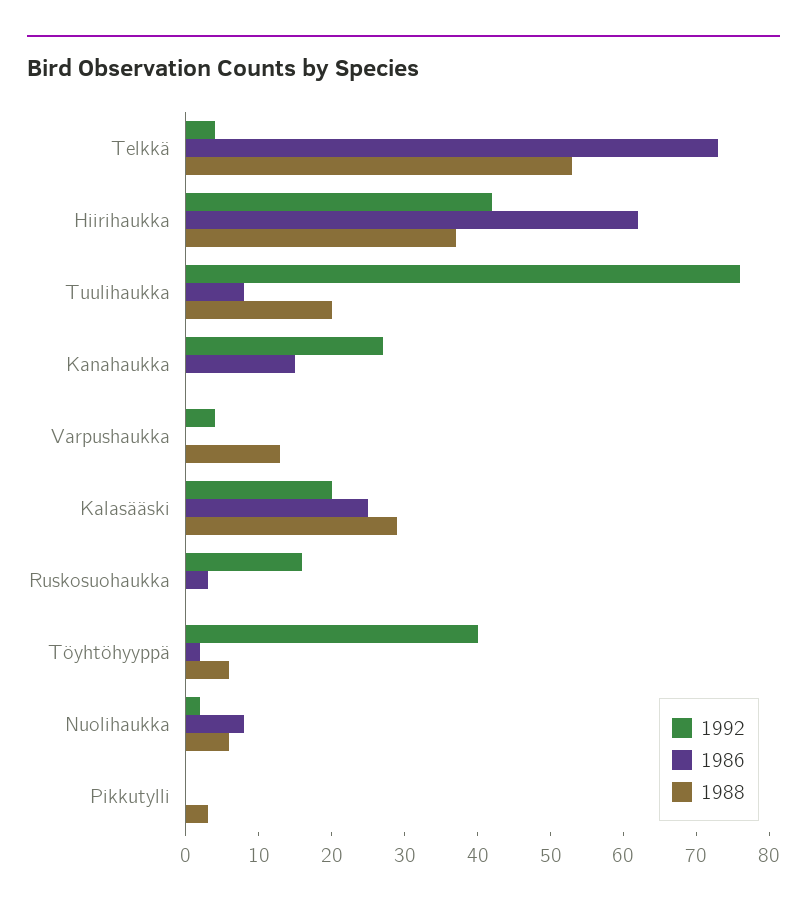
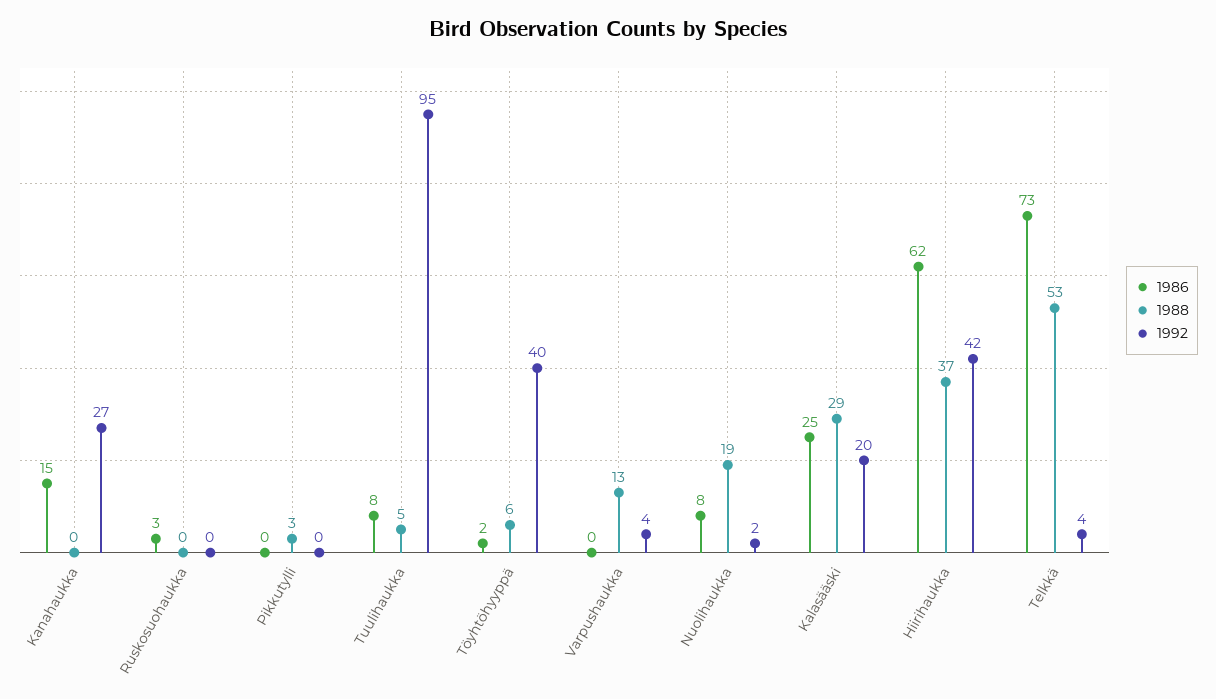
  {
    "1992": {
      "Telkkä": 4,
      "Hiirihaukka": 42,
-     "Tuulihaukka": 75,
+     "Tuulihaukka": 95,
      "Kanahaukka": 27,
      "Varpushaukka": 4,
      "Kalasääski": 20,
-     "Ruskosuohaukka": 15,
+     "Ruskosuohaukka": 0,
      "Töyhtöhyyppä": 40,
      "Nuolihaukka": 2,
      "Pikkutylli": 0
    },
    "1986": {
      "Telkkä": 73,
      "Hiirihaukka": 62,
      "Tuulihaukka": 8,
      "Kanahaukka": 15,
      "Varpushaukka": 0,
      "Kalasääski": 25,
      "Ruskosuohaukka": 3,
      "Töyhtöhyyppä": 2,
      "Nuolihaukka": 8,
      "Pikkutylli": 0
    },
    "1988": {
      "Telkkä": 53,
      "Hiirihaukka": 37,
-     "Tuulihaukka": 20,
+     "Tuulihaukka": 5,
      "Kanahaukka": 0,
      "Varpushaukka": 13,
      "Kalasääski": 29,
      "Ruskosuohaukka": 0,
      "Töyhtöhyyppä": 6,
-     "Nuolihaukka": 5,
+     "Nuolihaukka": 19,
      "Pikkutylli": 3
    }
  }

